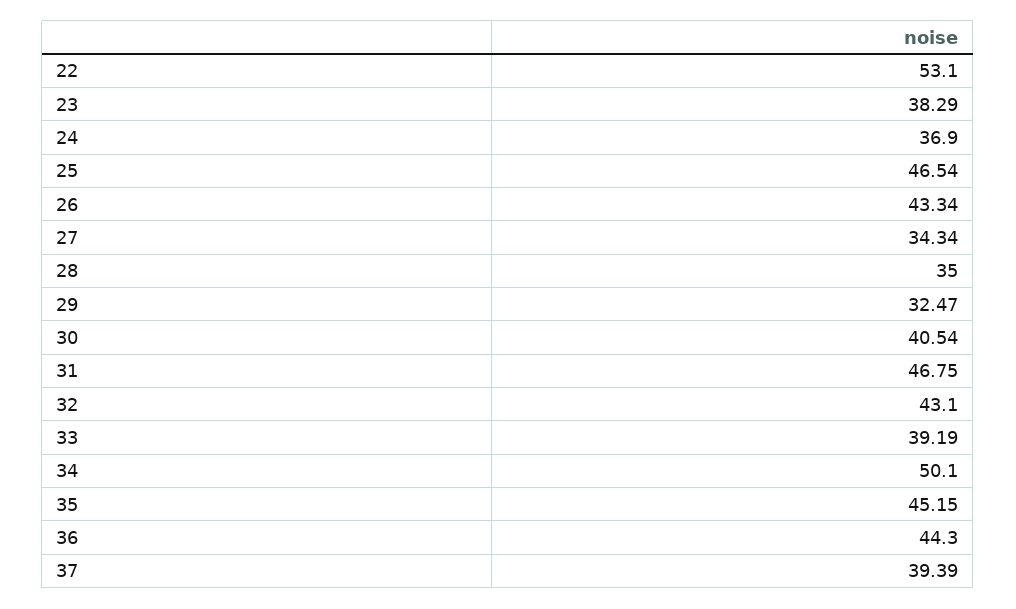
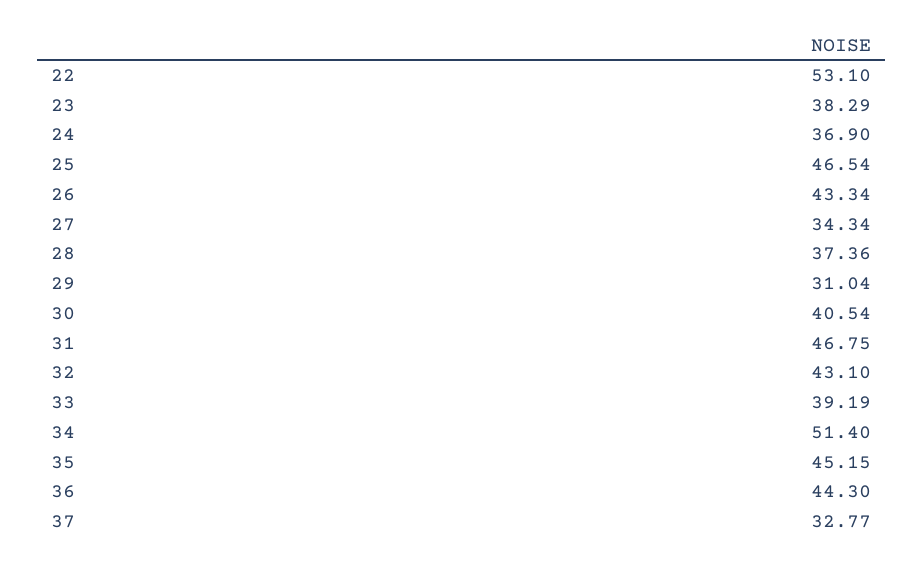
  {
    "22": 53.1,
    "23": 38.29,
    "24": 36.9,
    "25": 46.54,
    "26": 43.34,
    "27": 34.34,
-   "28": 35,
+   "28": 37.36,
-   "29": 32.47,
+   "29": 31.04,
    "30": 40.54,
    "31": 46.75,
    "32": 43.1,
    "33": 39.19,
-   "34": 50.1,
+   "34": 51.4,
    "35": 45.15,
    "36": 44.3,
-   "37": 39.39
+   "37": 32.77
  }

